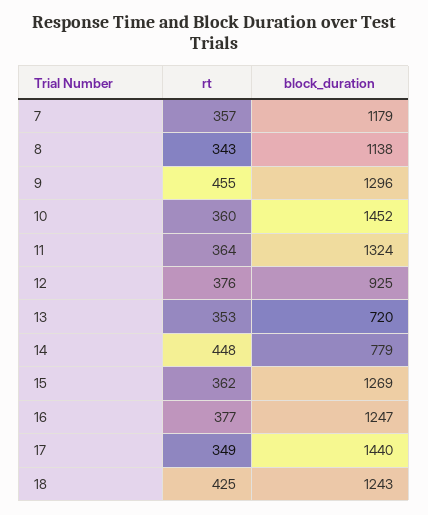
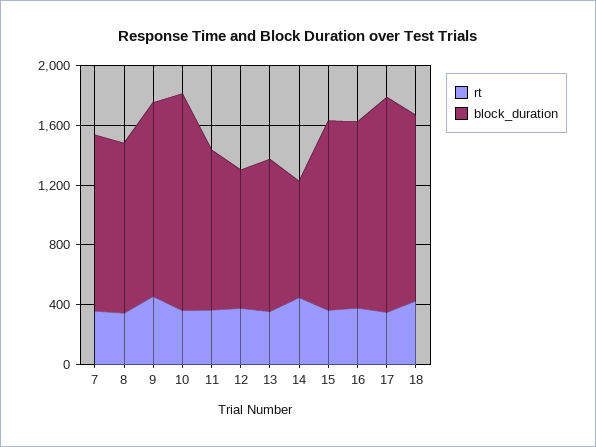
  {
    "rt": {
      "7": 357,
      "8": 343,
      "9": 455,
      "10": 360,
      "11": 364,
      "12": 376,
      "13": 353,
      "14": 448,
      "15": 362,
      "16": 377,
      "17": 349,
      "18": 425
    },
    "block_duration": {
      "7": 1179,
      "8": 1138,
      "9": 1296,
      "10": 1452,
-     "11": 1324,
+     "11": 1100,
      "12": 925,
-     "13": 720,
+     "13": 1000,
      "14": 779,
      "15": 1269,
      "16": 1247,
      "17": 1440,
      "18": 1243
    }
  }

